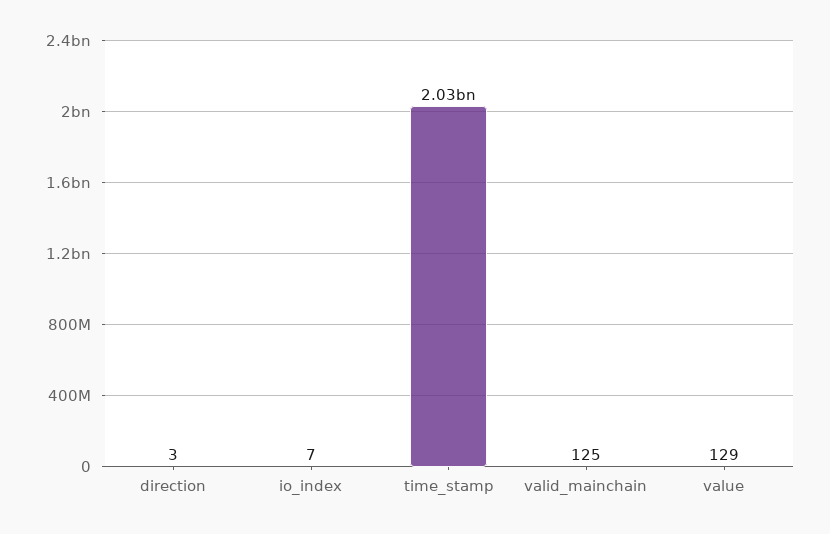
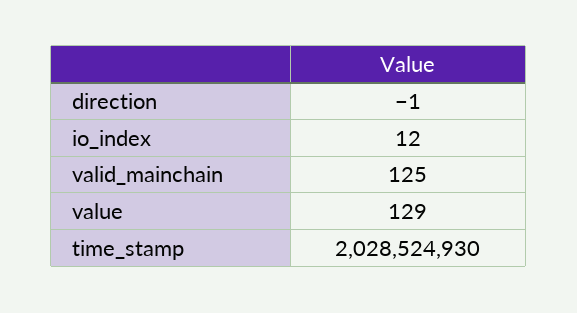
  {
-   "direction": 3,
+   "direction": -1,
-   "io_index": 7,
+   "io_index": 12,
    "time_stamp": 2028524930,
    "valid_mainchain": 125,
    "value": 129
  }

